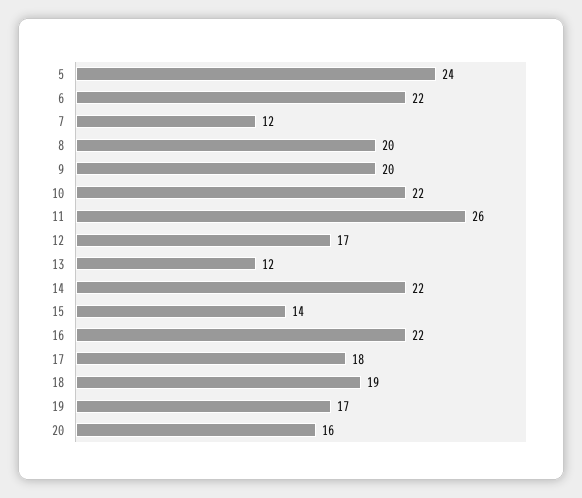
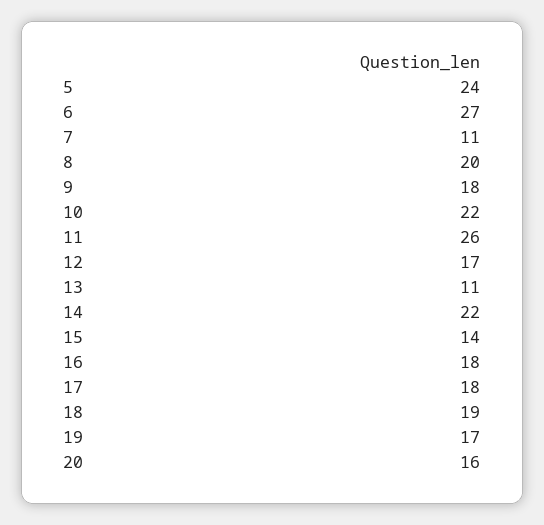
  {
    "5": 24,
-   "6": 22,
+   "6": 27,
-   "7": 12,
+   "7": 11,
    "8": 20,
-   "9": 20,
+   "9": 18,
    "10": 22,
    "11": 26,
    "12": 17,
-   "13": 12,
+   "13": 11,
    "14": 22,
    "15": 14,
-   "16": 22,
+   "16": 18,
    "17": 18,
    "18": 19,
    "19": 17,
    "20": 16
  }

